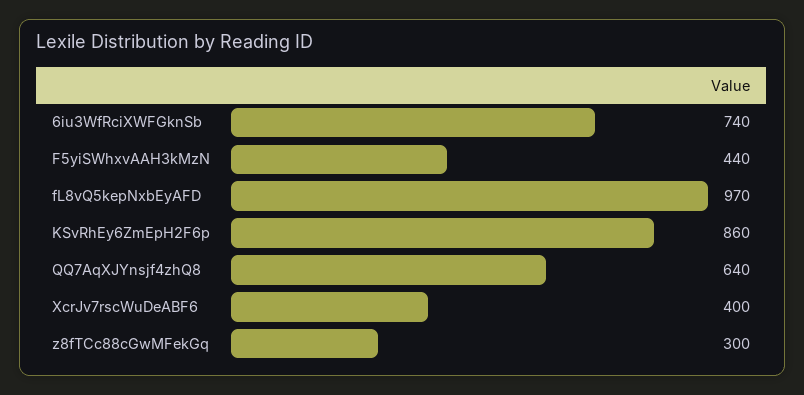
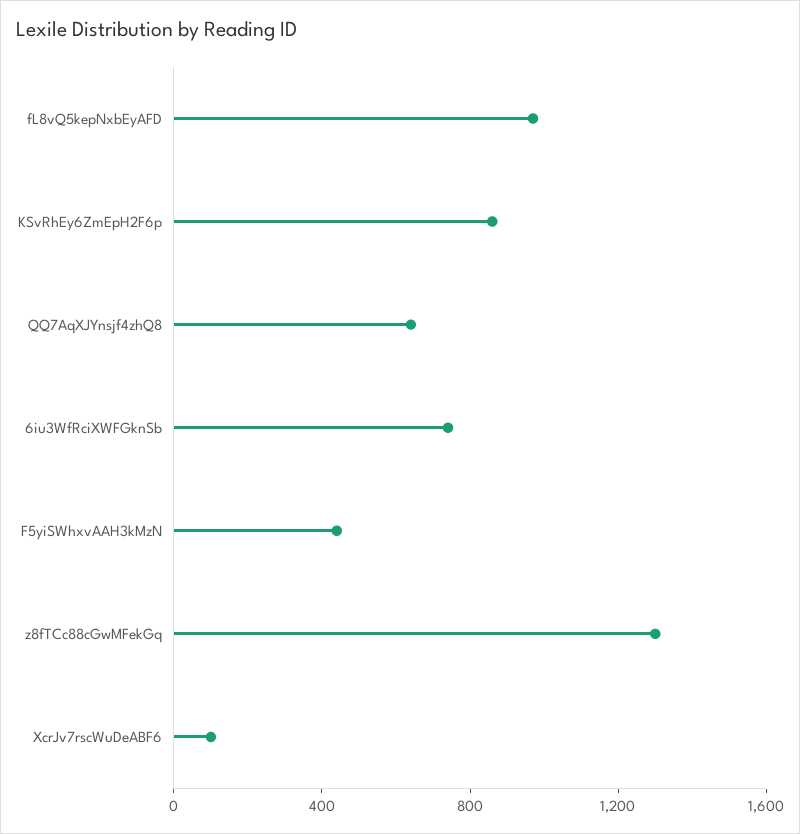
  {
    "6iu3WfRciXWFGknSb": 740,
    "F5yiSWhxvAAH3kMzN": 440,
    "fL8vQ5kepNxbEyAFD": 970,
    "KSvRhEy6ZmEpH2F6p": 860,
    "QQ7AqXJYnsjf4zhQ8": 640,
-   "XcrJv7rscWuDeABF6": 400,
+   "XcrJv7rscWuDeABF6": 100,
-   "z8fTCc88cGwMFekGq": 300
+   "z8fTCc88cGwMFekGq": 1300
  }

